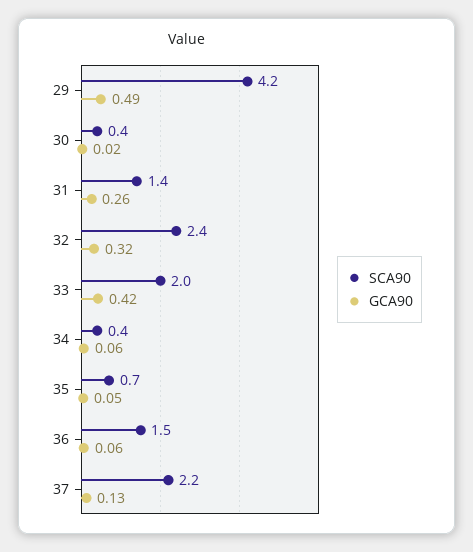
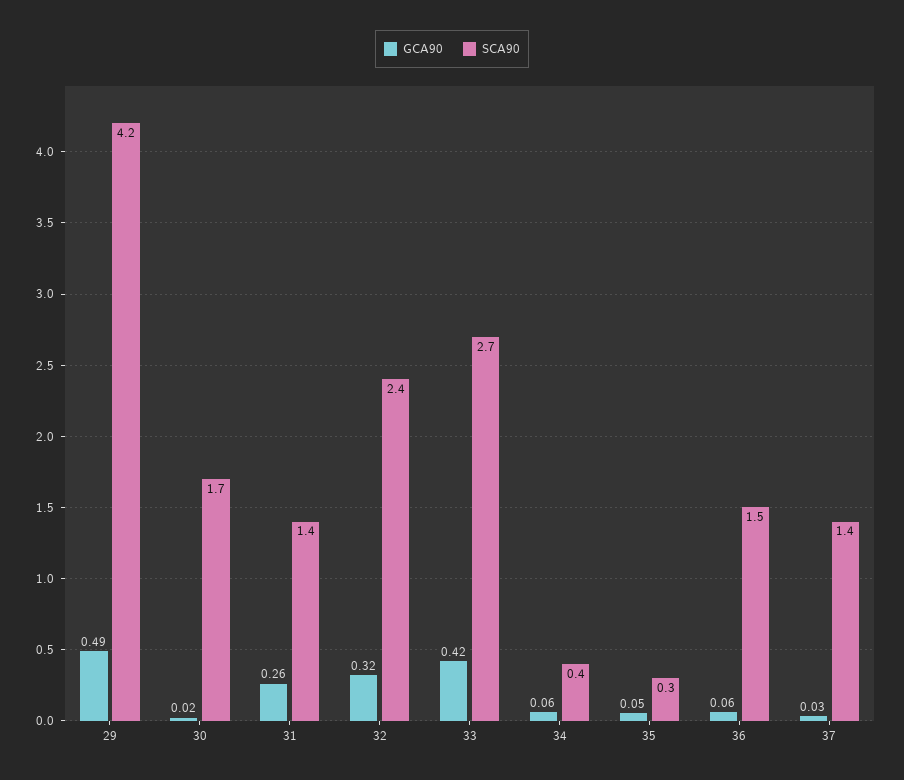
  {
    "SCA90": {
      "29": 4.2,
-     "30": 0.4,
+     "30": 1.7,
      "31": 1.4,
      "32": 2.4,
-     "33": 2,
+     "33": 2.7,
      "34": 0.4,
-     "35": 0.7,
+     "35": 0.3,
      "36": 1.5,
-     "37": 2.2
+     "37": 1.4
    },
    "GCA90": {
      "29": 0.49,
      "30": 0.02,
      "31": 0.26,
      "32": 0.32,
      "33": 0.42,
      "34": 0.06,
      "35": 0.05,
      "36": 0.06,
-     "37": 0.13
+     "37": 0.03
    }
  }

